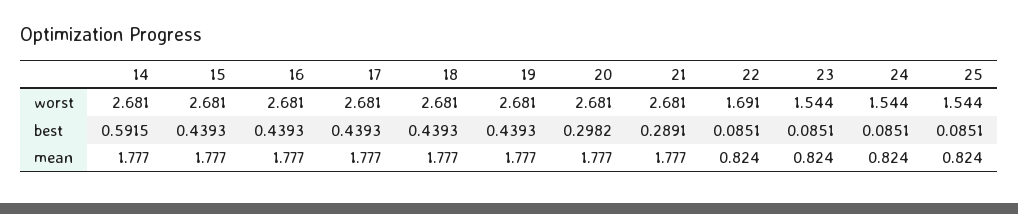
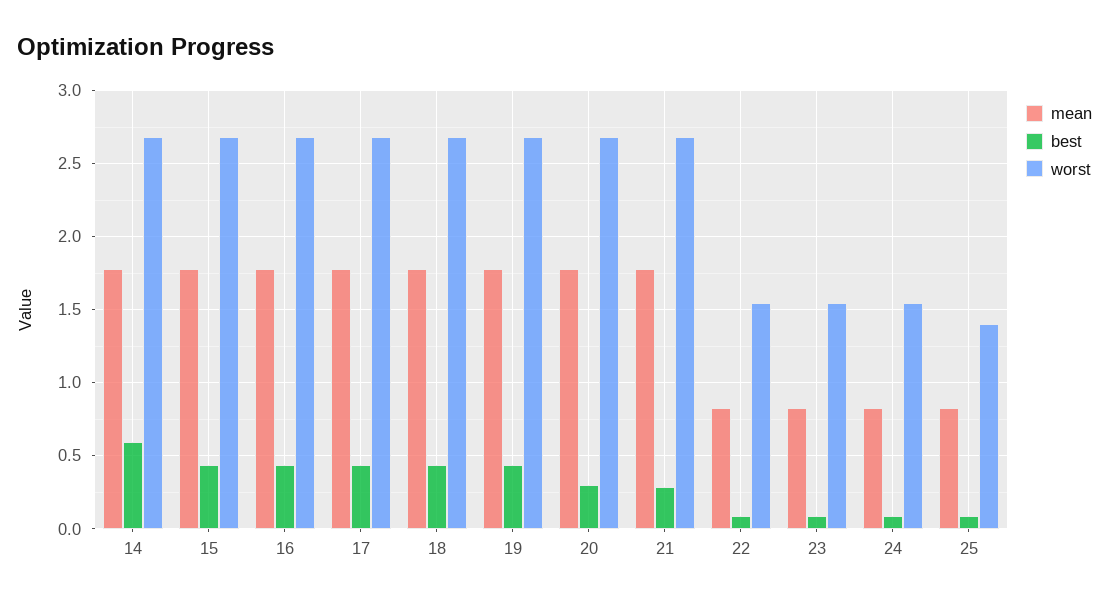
  {
    "worst": {
      "14": 2.681,
      "15": 2.681,
      "16": 2.681,
      "17": 2.681,
      "18": 2.681,
      "19": 2.681,
      "20": 2.681,
      "21": 2.681,
-     "22": 1.691,
+     "22": 1.55,
      "23": 1.544,
      "24": 1.544,
-     "25": 1.544
+     "25": 1.4
    },
    "best": {
      "14": 0.5915,
      "15": 0.4393,
      "16": 0.4393,
      "17": 0.4393,
      "18": 0.4393,
      "19": 0.4393,
      "20": 0.2982,
      "21": 0.2891,
      "22": 0.0851,
      "23": 0.0851,
      "24": 0.0851,
      "25": 0.0851
    },
    "mean": {
      "14": 1.777,
      "15": 1.777,
      "16": 1.777,
      "17": 1.777,
      "18": 1.777,
      "19": 1.777,
      "20": 1.777,
      "21": 1.777,
      "22": 0.824,
      "23": 0.824,
      "24": 0.824,
      "25": 0.824
    }
  }

